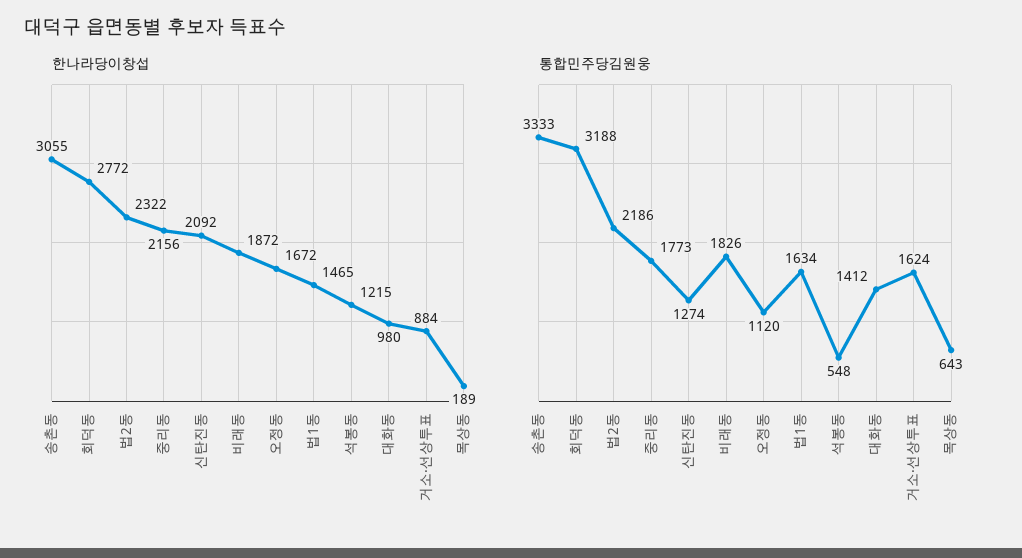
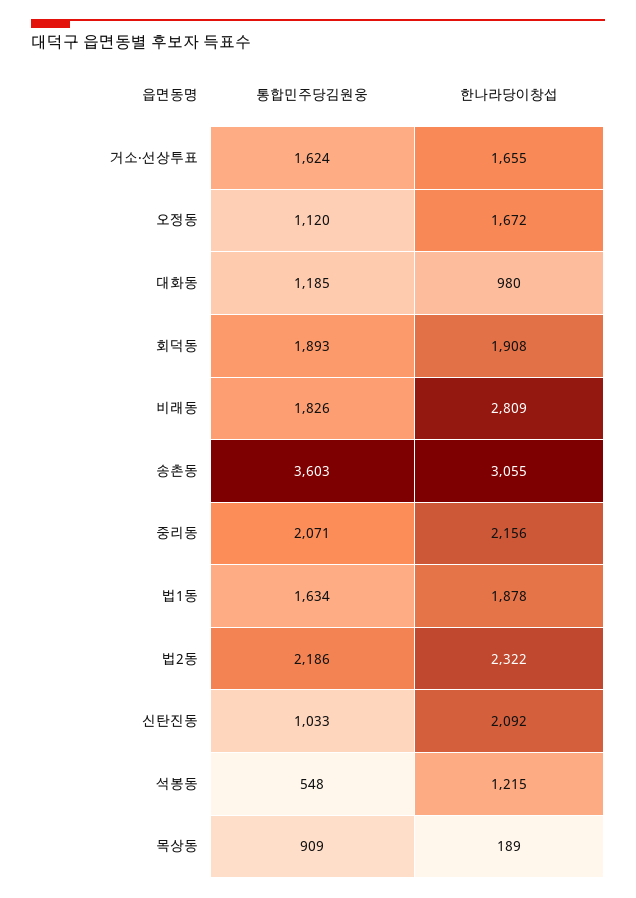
  {
    "한나라당이창섭": {
      "송촌동": 3055,
-     "회덕동": 2772,
+     "회덕동": 1908,
      "법2동": 2322,
      "중리동": 2156,
      "신탄진동": 2092,
-     "비래동": 1872,
+     "비래동": 2809,
      "오정동": 1672,
-     "법1동": 1465,
+     "법1동": 1878,
      "석봉동": 1215,
      "대화동": 980,
-     "거소·선상투표": 884,
+     "거소·선상투표": 1655,
      "목상동": 189
    },
    "통합민주당김원웅": {
-     "송촌동": 3333,
+     "송촌동": 3603,
-     "회덕동": 3188,
+     "회덕동": 1893,
      "법2동": 2186,
-     "중리동": 1773,
+     "중리동": 2071,
-     "신탄진동": 1274,
+     "신탄진동": 1033,
      "비래동": 1826,
      "오정동": 1120,
      "법1동": 1634,
      "석봉동": 548,
-     "대화동": 1412,
+     "대화동": 1185,
      "거소·선상투표": 1624,
-     "목상동": 643
+     "목상동": 909
    }
  }

